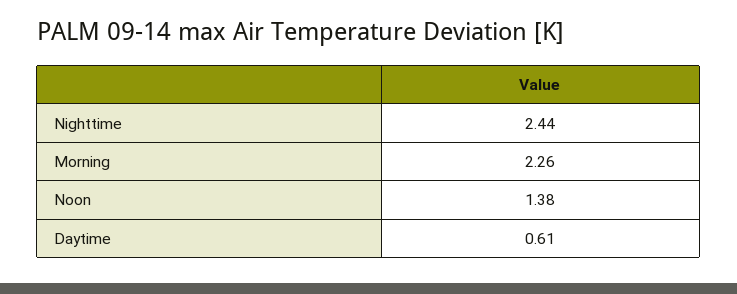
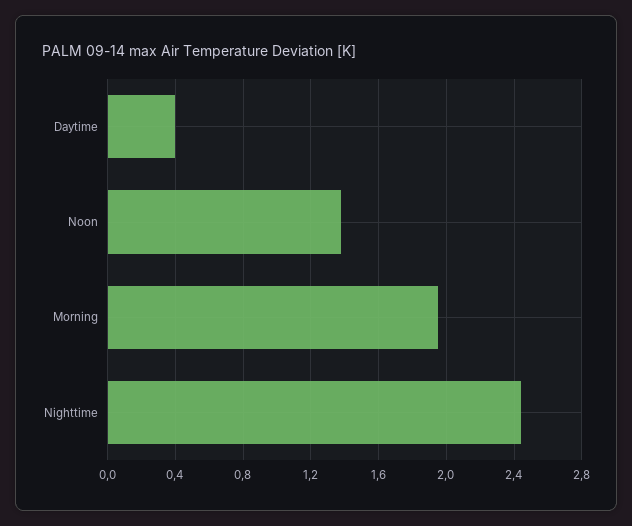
  {
    "Nighttime": 2.44,
-   "Morning": 2.26,
+   "Morning": 1.95,
    "Noon": 1.38,
-   "Daytime": 0.61
+   "Daytime": 0.4
  }

